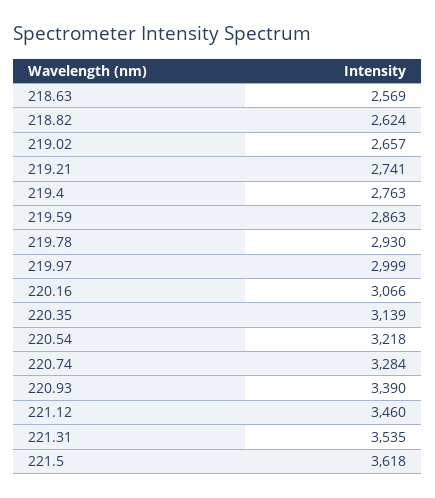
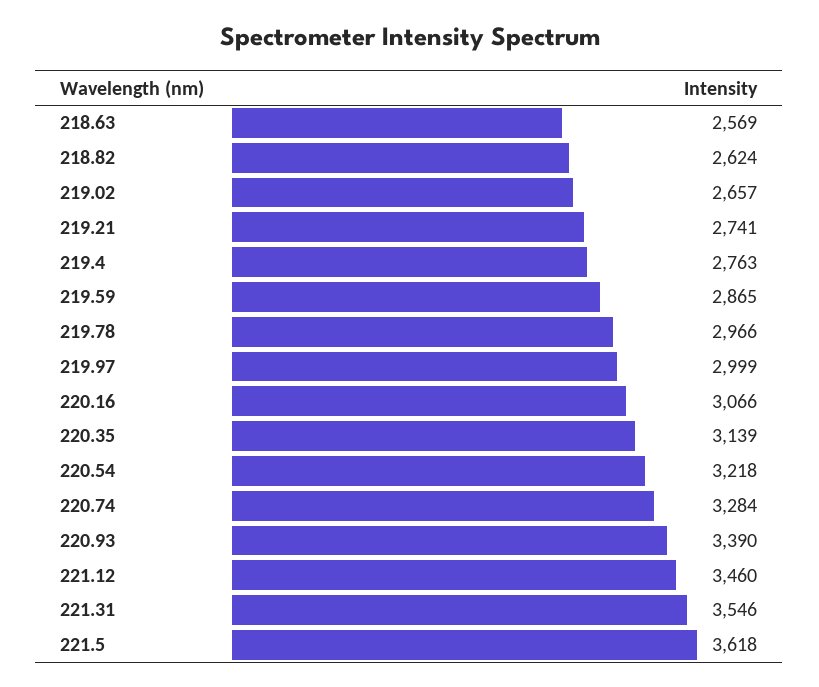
  {
    "218.63": 2569,
    "218.82": 2624,
    "219.02": 2657,
    "219.21": 2741,
    "219.4": 2763,
-   "219.59": 2863,
+   "219.59": 2865,
-   "219.78": 2930,
+   "219.78": 2966,
    "219.97": 2999,
    "220.16": 3066,
    "220.35": 3139,
    "220.54": 3218,
    "220.74": 3284,
    "220.93": 3390,
    "221.12": 3460,
-   "221.31": 3535,
+   "221.31": 3546,
    "221.5": 3618
  }

